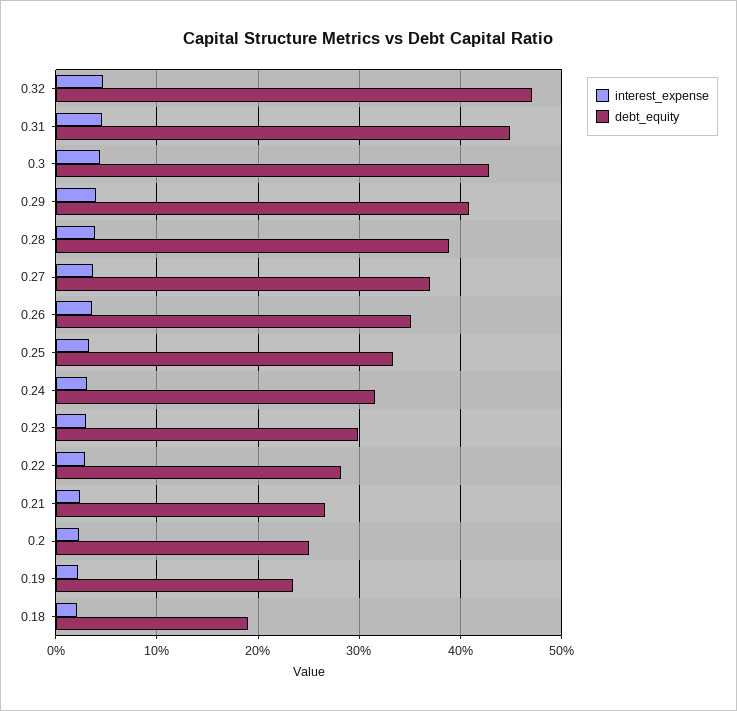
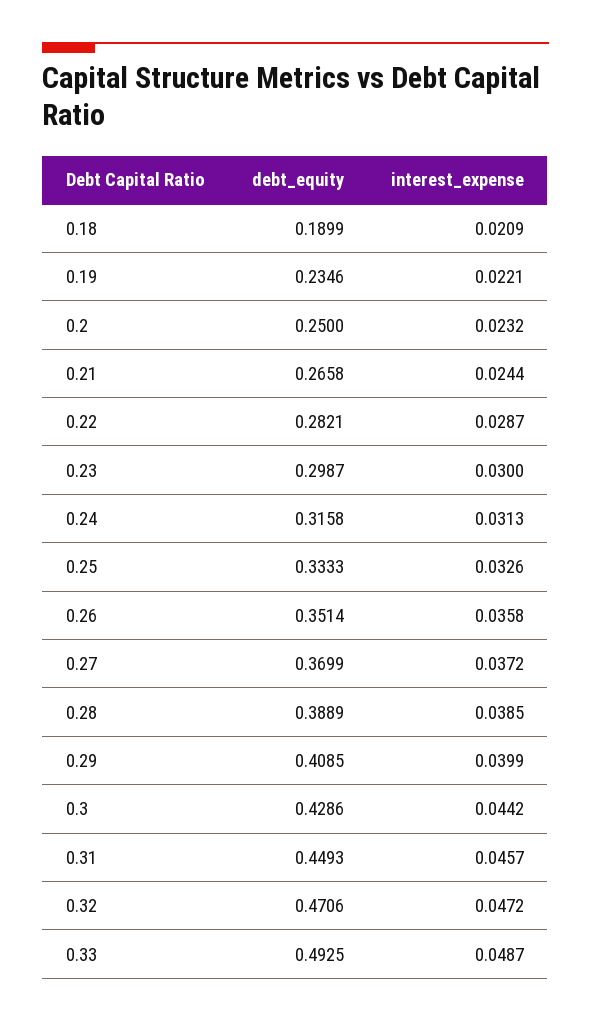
  {
    "interest_expense": {
      "0.32": 0.0472,
      "0.31": 0.0457,
      "0.3": 0.0442,
      "0.29": 0.0399,
      "0.28": 0.0385,
      "0.27": 0.0372,
      "0.26": 0.0358,
      "0.25": 0.0326,
      "0.24": 0.0313,
      "0.23": 0.03,
      "0.22": 0.0287,
      "0.21": 0.0244,
      "0.2": 0.0232,
      "0.19": 0.0221,
-     "0.18": 0.0209
+     "0.18": 0.0209,
+     "0.33": 0.0487
    },
    "debt_equity": {
      "0.32": 0.4706,
      "0.31": 0.4493,
      "0.3": 0.4286,
      "0.29": 0.4085,
      "0.28": 0.3889,
      "0.27": 0.3699,
      "0.26": 0.3514,
      "0.25": 0.3333,
      "0.24": 0.3158,
      "0.23": 0.2987,
      "0.22": 0.2821,
      "0.21": 0.2658,
      "0.2": 0.25,
      "0.19": 0.2346,
-     "0.18": 0.1899
+     "0.18": 0.1899,
+     "0.33": 0.4925
    }
  }

